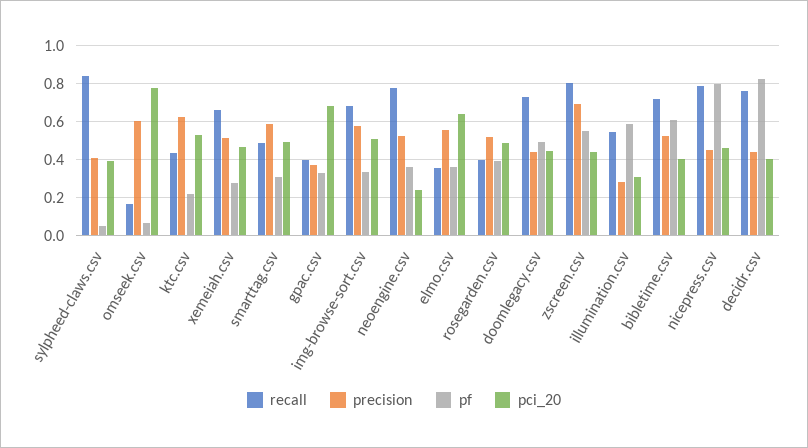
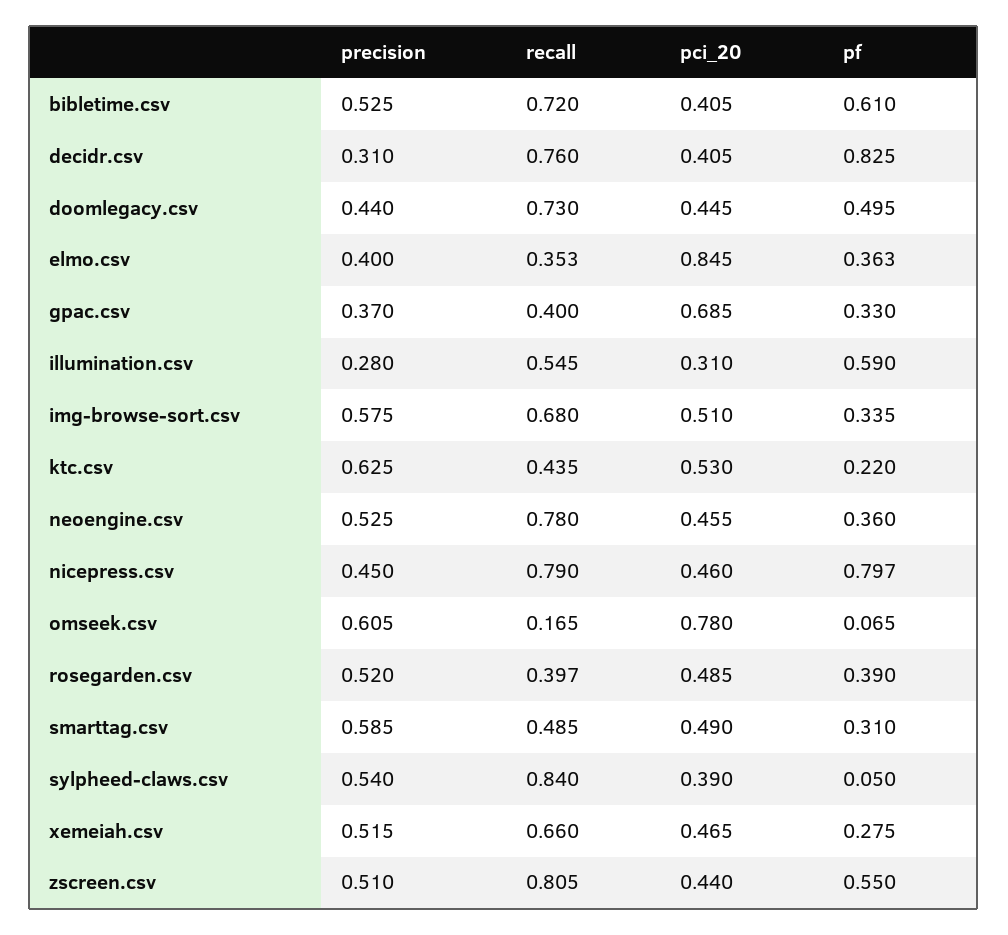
  {
    "recall": {
      "sylpheed-claws.csv": 0.84,
      "omseek.csv": 0.165,
      "ktc.csv": 0.435,
      "xemeiah.csv": 0.66,
      "smarttag.csv": 0.485,
      "gpac.csv": 0.4,
      "img-browse-sort.csv": 0.68,
      "neoengine.csv": 0.78,
      "elmo.csv": 0.353,
      "rosegarden.csv": 0.397,
      "doomlegacy.csv": 0.73,
      "zscreen.csv": 0.805,
      "illumination.csv": 0.545,
      "bibletime.csv": 0.72,
      "nicepress.csv": 0.79,
      "decidr.csv": 0.76
    },
    "precision": {
-     "sylpheed-claws.csv": 0.4,
+     "sylpheed-claws.csv": 0.54,
      "omseek.csv": 0.605,
      "ktc.csv": 0.625,
      "xemeiah.csv": 0.515,
      "smarttag.csv": 0.585,
      "gpac.csv": 0.37,
      "img-browse-sort.csv": 0.575,
      "neoengine.csv": 0.525,
-     "elmo.csv": 0.55,
+     "elmo.csv": 0.4,
      "rosegarden.csv": 0.52,
      "doomlegacy.csv": 0.44,
-     "zscreen.csv": 0.7,
+     "zscreen.csv": 0.51,
      "illumination.csv": 0.28,
      "bibletime.csv": 0.525,
      "nicepress.csv": 0.45,
-     "decidr.csv": 0.45
+     "decidr.csv": 0.31
    },
    "pf": {
      "sylpheed-claws.csv": 0.05,
      "omseek.csv": 0.065,
      "ktc.csv": 0.22,
      "xemeiah.csv": 0.275,
      "smarttag.csv": 0.31,
      "gpac.csv": 0.33,
      "img-browse-sort.csv": 0.335,
      "neoengine.csv": 0.36,
      "elmo.csv": 0.363,
      "rosegarden.csv": 0.39,
      "doomlegacy.csv": 0.495,
      "zscreen.csv": 0.55,
      "illumination.csv": 0.59,
      "bibletime.csv": 0.61,
      "nicepress.csv": 0.797,
      "decidr.csv": 0.825
    },
    "pci_20": {
      "sylpheed-claws.csv": 0.39,
      "omseek.csv": 0.78,
      "ktc.csv": 0.53,
      "xemeiah.csv": 0.465,
      "smarttag.csv": 0.49,
      "gpac.csv": 0.685,
      "img-browse-sort.csv": 0.51,
-     "neoengine.csv": 0.25,
+     "neoengine.csv": 0.455,
-     "elmo.csv": 0.65,
+     "elmo.csv": 0.845,
      "rosegarden.csv": 0.485,
      "doomlegacy.csv": 0.445,
      "zscreen.csv": 0.44,
      "illumination.csv": 0.31,
      "bibletime.csv": 0.405,
      "nicepress.csv": 0.46,
      "decidr.csv": 0.405
    }
  }

